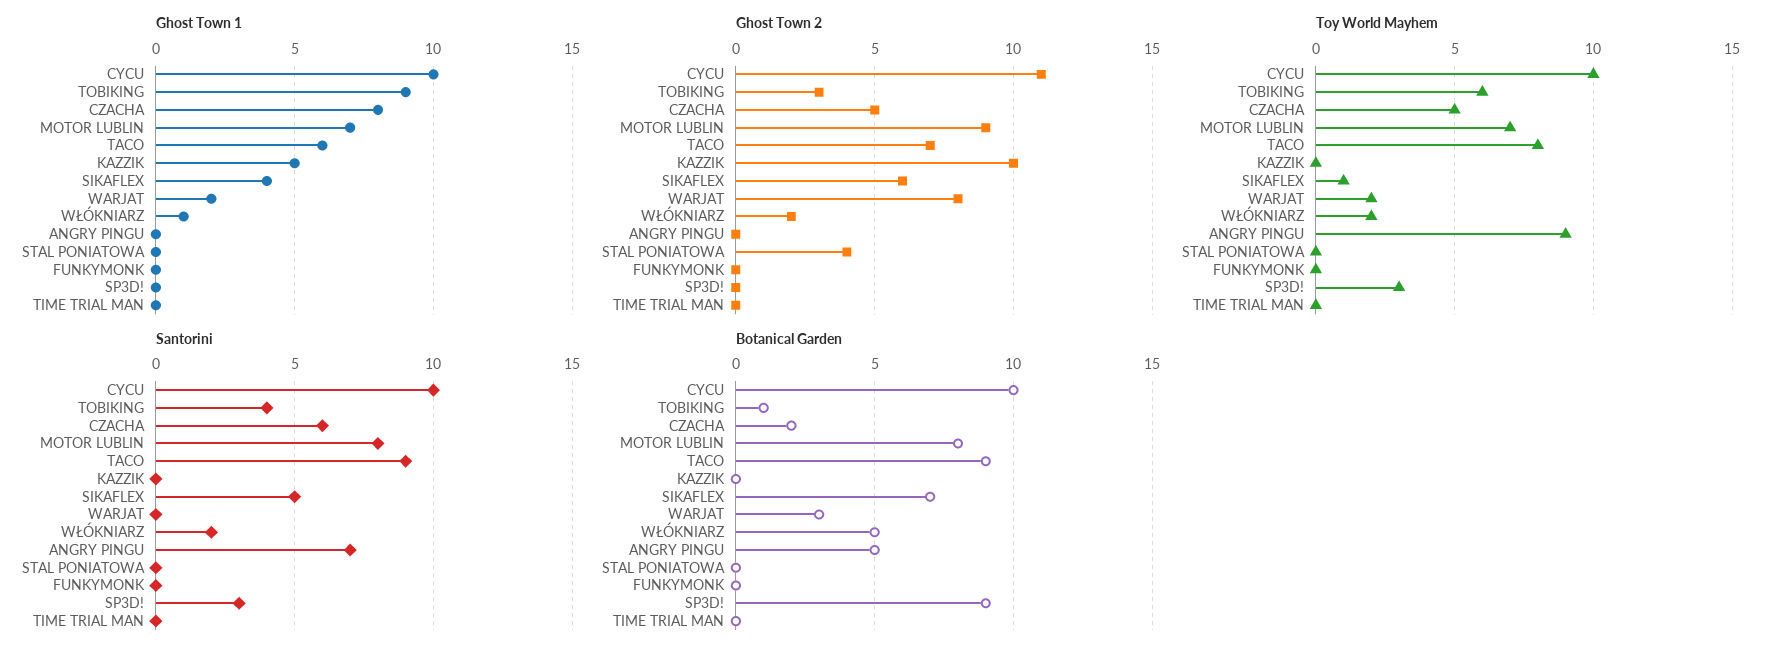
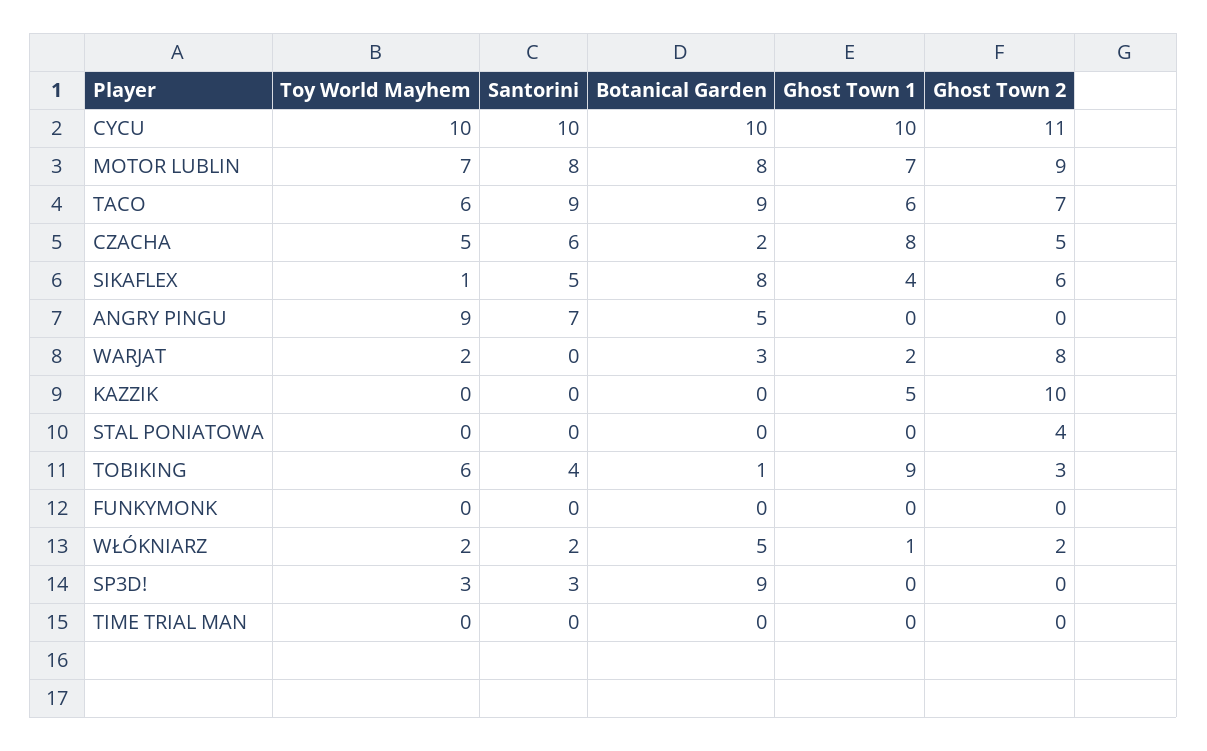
  {
    "Ghost Town 1": {
      "CYCU": 10,
      "TOBIKING": 9,
      "CZACHA": 8,
      "MOTOR LUBLIN": 7,
      "TACO": 6,
      "KAZZIK": 5,
      "SIKAFLEX": 4,
      "WARJAT": 2,
      "WŁÓKNIARZ": 1,
      "ANGRY PINGU": 0,
      "STAL PONIATOWA": 0,
      "FUNKYMONK": 0,
      "SP3D!": 0,
      "TIME TRIAL MAN": 0
    },
    "Ghost Town 2": {
      "CYCU": 11,
      "TOBIKING": 3,
      "CZACHA": 5,
      "MOTOR LUBLIN": 9,
      "TACO": 7,
      "KAZZIK": 10,
      "SIKAFLEX": 6,
      "WARJAT": 8,
      "WŁÓKNIARZ": 2,
      "ANGRY PINGU": 0,
      "STAL PONIATOWA": 4,
      "FUNKYMONK": 0,
      "SP3D!": 0,
      "TIME TRIAL MAN": 0
    },
    "Toy World Mayhem": {
      "CYCU": 10,
      "TOBIKING": 6,
      "CZACHA": 5,
      "MOTOR LUBLIN": 7,
-     "TACO": 8,
+     "TACO": 6,
      "KAZZIK": 0,
      "SIKAFLEX": 1,
      "WARJAT": 2,
      "WŁÓKNIARZ": 2,
      "ANGRY PINGU": 9,
      "STAL PONIATOWA": 0,
      "FUNKYMONK": 0,
      "SP3D!": 3,
      "TIME TRIAL MAN": 0
    },
    "Santorini": {
      "CYCU": 10,
      "TOBIKING": 4,
      "CZACHA": 6,
      "MOTOR LUBLIN": 8,
      "TACO": 9,
      "KAZZIK": 0,
      "SIKAFLEX": 5,
      "WARJAT": 0,
      "WŁÓKNIARZ": 2,
      "ANGRY PINGU": 7,
      "STAL PONIATOWA": 0,
      "FUNKYMONK": 0,
      "SP3D!": 3,
      "TIME TRIAL MAN": 0
    },
    "Botanical Garden": {
      "CYCU": 10,
      "TOBIKING": 1,
      "CZACHA": 2,
      "MOTOR LUBLIN": 8,
      "TACO": 9,
      "KAZZIK": 0,
-     "SIKAFLEX": 7,
+     "SIKAFLEX": 8,
      "WARJAT": 3,
      "WŁÓKNIARZ": 5,
      "ANGRY PINGU": 5,
      "STAL PONIATOWA": 0,
      "FUNKYMONK": 0,
      "SP3D!": 9,
      "TIME TRIAL MAN": 0
    }
  }

